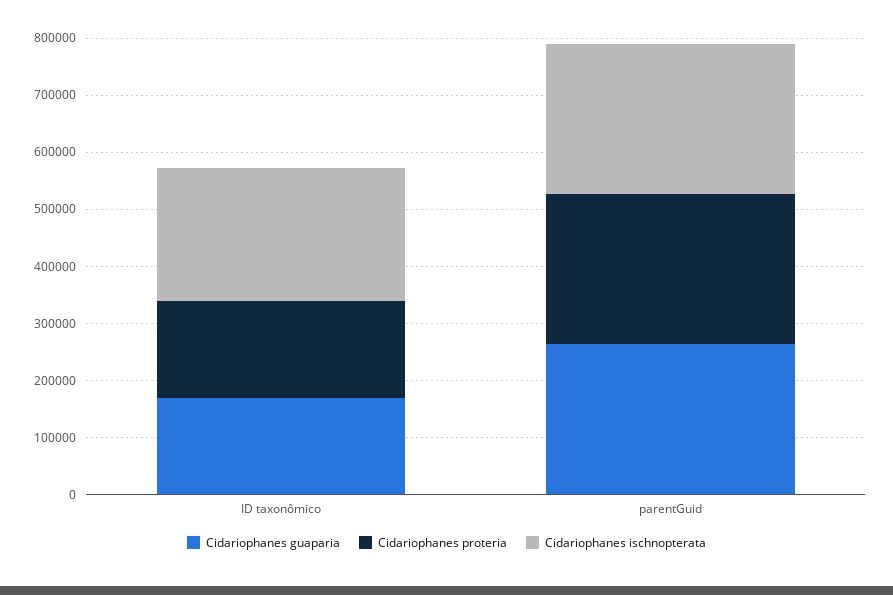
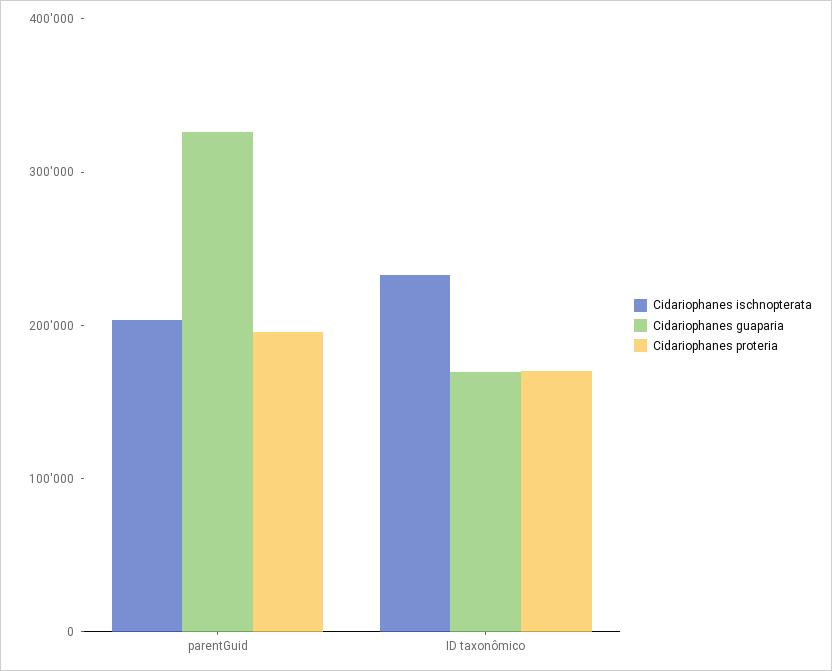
  {
    "Cidariophanes guaparia": {
      "ID taxonômico": 160000,
-     "parentGuid": 260000
+     "parentGuid": 320000
    },
    "Cidariophanes proteria": {
      "ID taxonômico": 160000,
-     "parentGuid": 260000
+     "parentGuid": 200000
    },
    "Cidariophanes ischnopterata": {
      "ID taxonômico": 240000,
-     "parentGuid": 260000
+     "parentGuid": 200000
    }
  }

